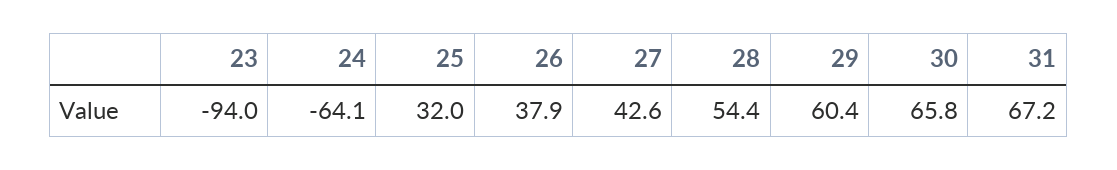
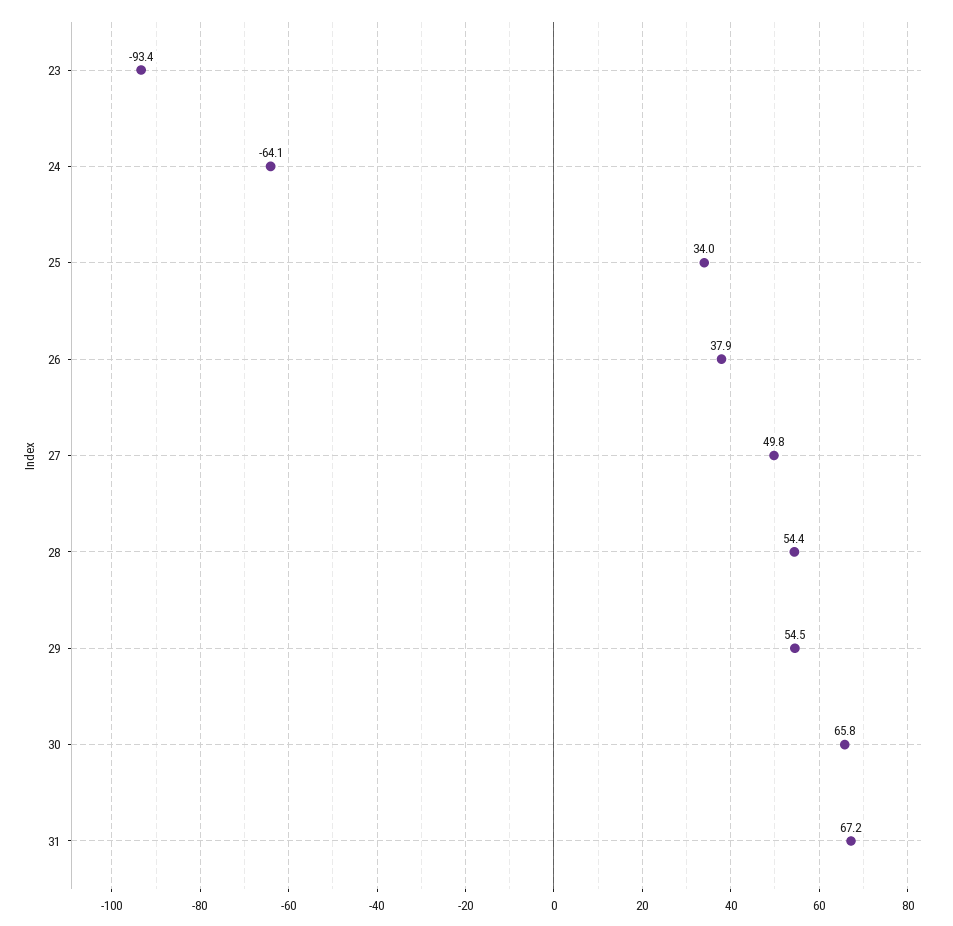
  {
-   "23": -94,
+   "23": -93.4,
    "24": -64.1,
-   "25": 32,
+   "25": 34,
    "26": 37.9,
-   "27": 42.6,
+   "27": 49.8,
    "28": 54.4,
-   "29": 60.4,
+   "29": 54.5,
    "30": 65.8,
    "31": 67.2
  }

